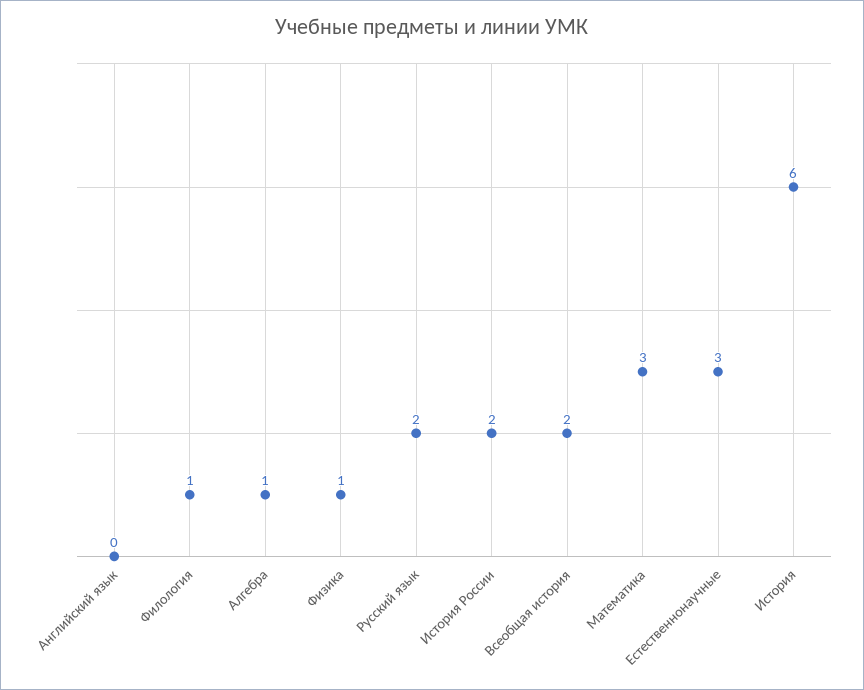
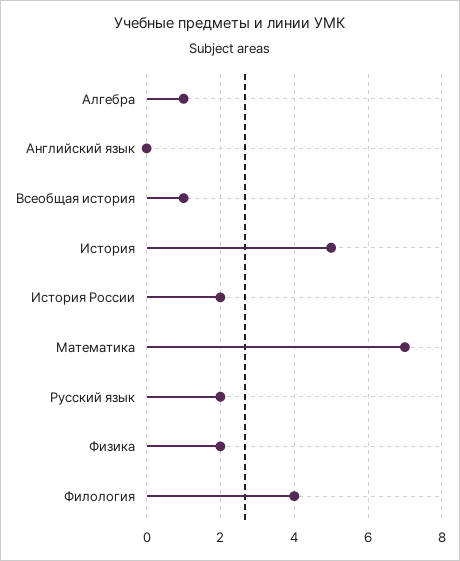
  {
    "Английский язык": 0,
-   "Филология": 1,
+   "Филология": 4,
    "Алгебра": 1,
-   "Физика": 1,
+   "Физика": 2,
    "Русский язык": 2,
    "История России": 2,
-   "Всеобщая история": 2,
+   "Всеобщая история": 1,
-   "Математика": 3,
+   "Математика": 7,
-   "Естественнонаучные": 3,
-   "История": 6
+   "История": 5
  }

